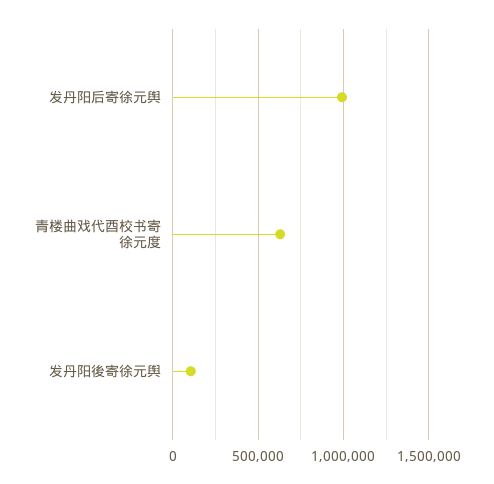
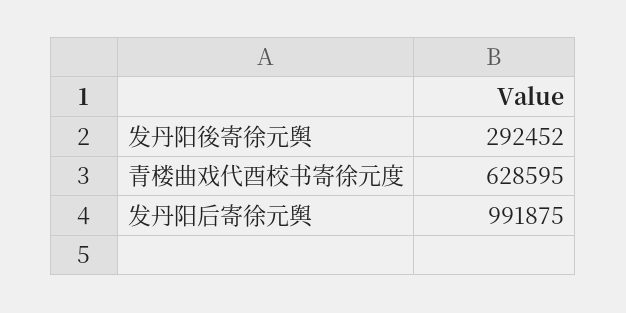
  {
    "发丹阳后寄徐元舆": 991875,
    "青楼曲戏代酉校书寄徐元度": 628595,
-   "发丹阳後寄徐元舆": 100000
+   "发丹阳後寄徐元舆": 292452
  }

